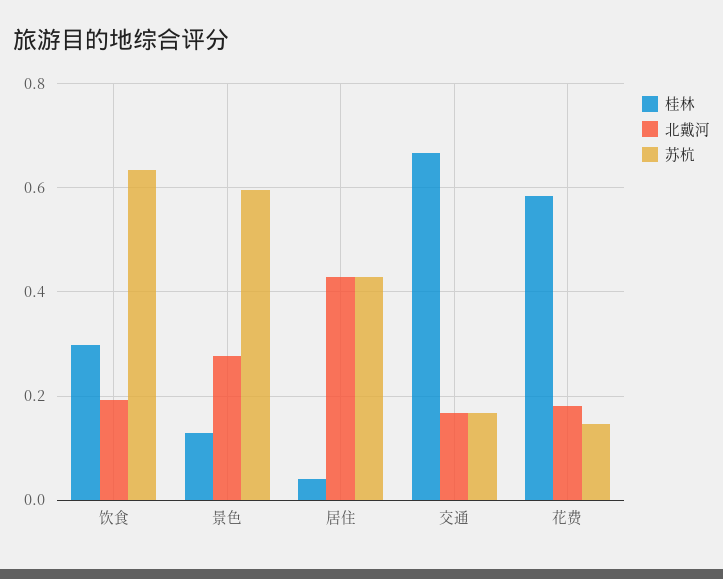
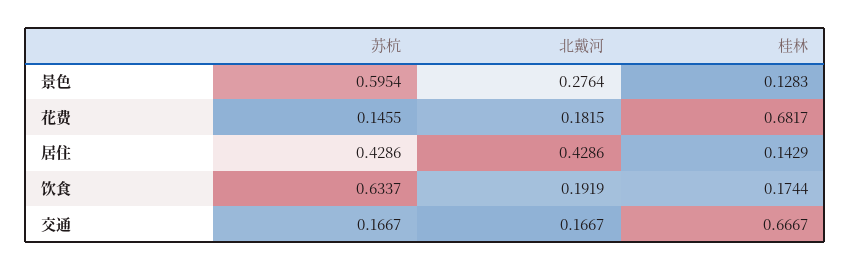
  {
    "桂林": {
-     "饮食": 0.3,
+     "饮食": 0.1744,
      "景色": 0.1283,
-     "居住": 0.04,
+     "居住": 0.1429,
      "交通": 0.6667,
-     "花费": 0.58
+     "花费": 0.6817
    },
    "北戴河": {
      "饮食": 0.1919,
      "景色": 0.2764,
      "居住": 0.4286,
      "交通": 0.1667,
      "花费": 0.1815
    },
    "苏杭": {
      "饮食": 0.6337,
      "景色": 0.5954,
      "居住": 0.4286,
      "交通": 0.1667,
      "花费": 0.1455
    }
  }

